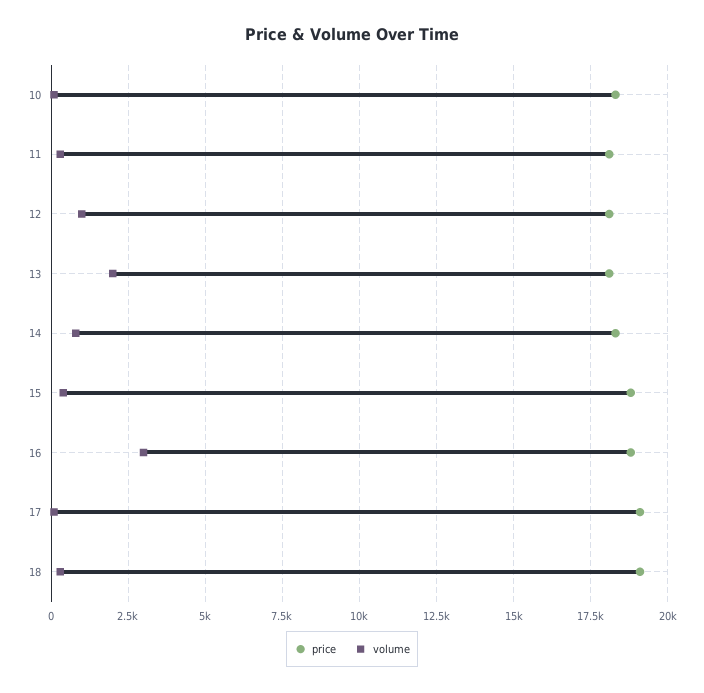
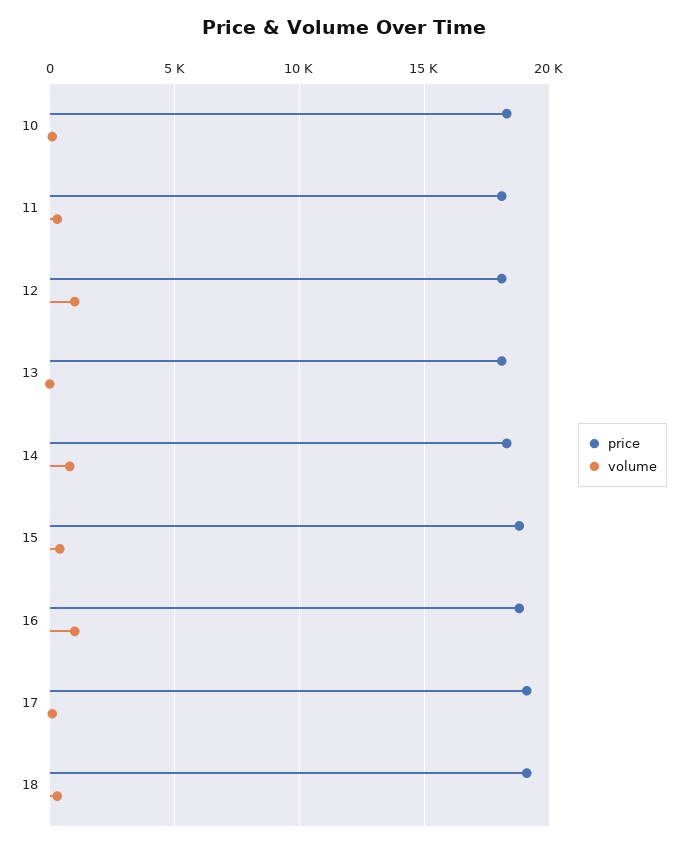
  {
    "price": {
      "10": 18250,
      "11": 18000,
      "12": 18000,
      "13": 18000,
      "14": 18250,
      "15": 18750,
      "16": 18750,
      "17": 19000,
      "18": 19000
    },
    "volume": {
      "10": 0,
      "11": 250,
      "12": 1000,
-     "13": 2000,
+     "13": 0,
      "14": 750,
      "15": 500,
-     "16": 3000,
+     "16": 1000,
      "17": 0,
      "18": 250
    }
  }

